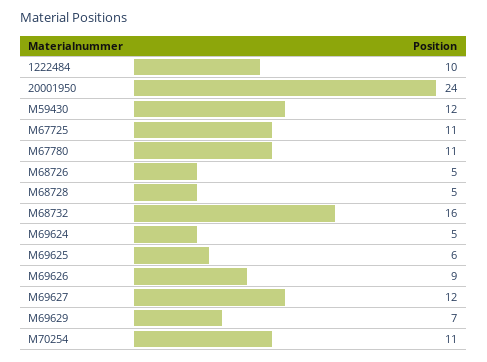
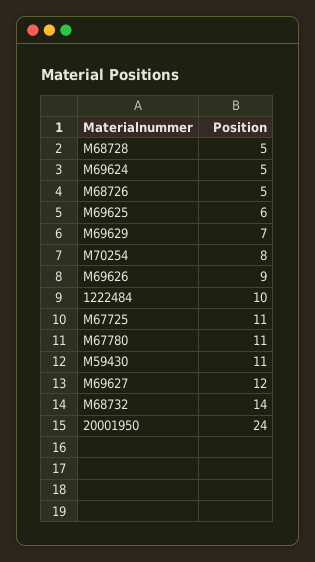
  {
    "1222484": 10,
    "20001950": 24,
-   "M59430": 12,
+   "M59430": 11,
    "M67725": 11,
    "M67780": 11,
    "M68726": 5,
    "M68728": 5,
-   "M68732": 16,
+   "M68732": 14,
    "M69624": 5,
    "M69625": 6,
    "M69626": 9,
    "M69627": 12,
    "M69629": 7,
-   "M70254": 11
+   "M70254": 8
  }

